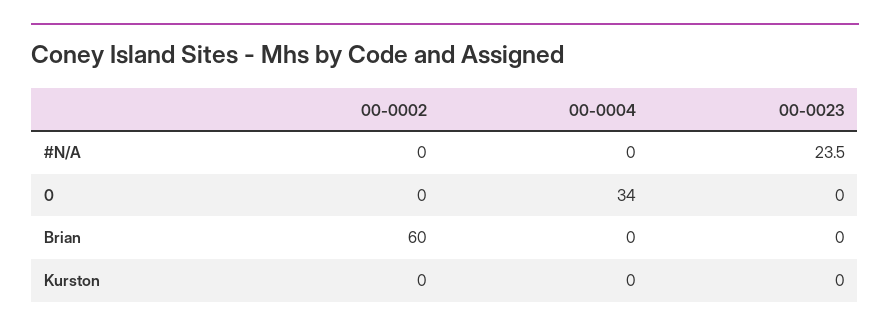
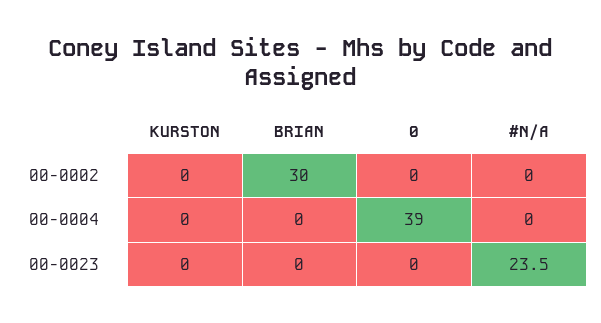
  {
    "00-0002": {
      "#N/A": 0,
      "0": 0,
-     "Brian": 60,
+     "Brian": 30,
      "Kurston": 0
    },
    "00-0004": {
      "#N/A": 0,
-     "0": 34,
+     "0": 39,
      "Brian": 0,
      "Kurston": 0
    },
    "00-0023": {
      "#N/A": 23.5,
      "0": 0,
      "Brian": 0,
      "Kurston": 0
    }
  }

